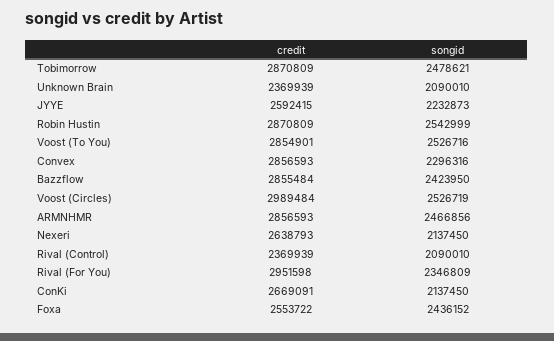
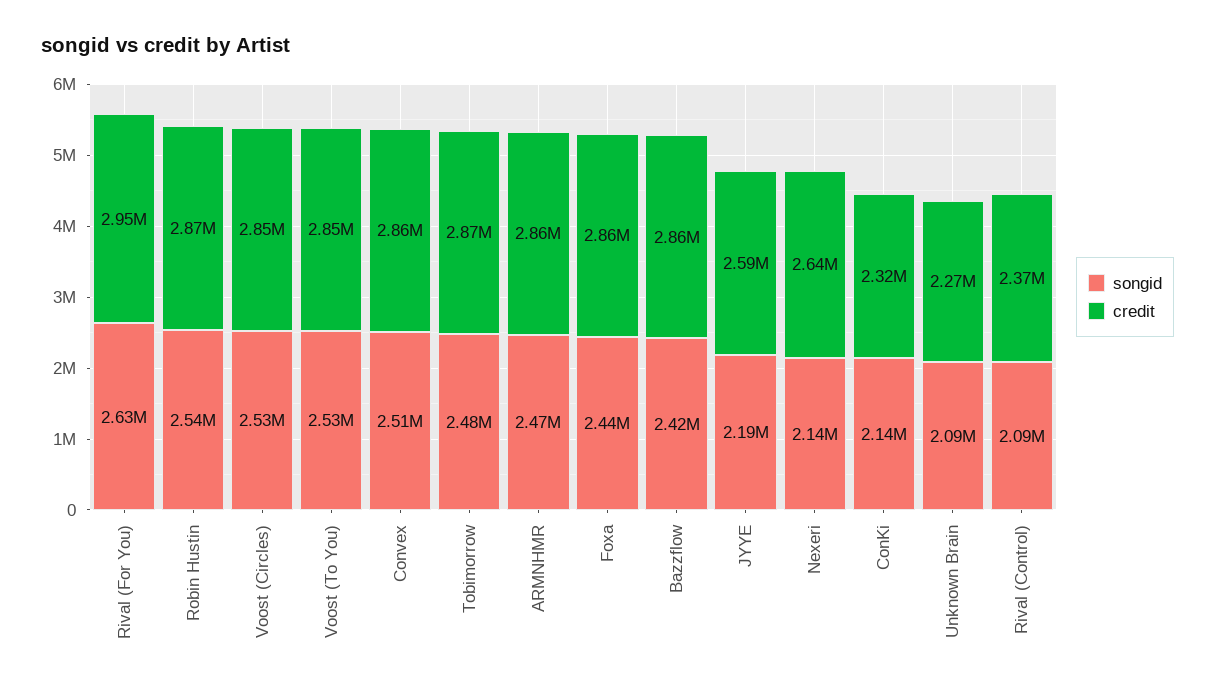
  {
    "credit": {
      "Tobimorrow": 2870809,
-     "Unknown Brain": 2369939,
+     "Unknown Brain": 2270000,
      "JYYE": 2592415,
      "Robin Hustin": 2870809,
      "Voost (To You)": 2854901,
      "Convex": 2856593,
      "Bazzflow": 2855484,
-     "Voost (Circles)": 2989484,
+     "Voost (Circles)": 2850000,
      "ARMNHMR": 2856593,
      "Nexeri": 2638793,
      "Rival (Control)": 2369939,
      "Rival (For You)": 2951598,
-     "ConKi": 2669091,
+     "ConKi": 2320000,
-     "Foxa": 2553722
+     "Foxa": 2860000
    },
    "songid": {
      "Tobimorrow": 2478621,
      "Unknown Brain": 2090010,
-     "JYYE": 2232873,
+     "JYYE": 2190000,
      "Robin Hustin": 2542999,
      "Voost (To You)": 2526716,
-     "Convex": 2296316,
+     "Convex": 2510000,
      "Bazzflow": 2423950,
      "Voost (Circles)": 2526719,
      "ARMNHMR": 2466856,
      "Nexeri": 2137450,
      "Rival (Control)": 2090010,
-     "Rival (For You)": 2346809,
+     "Rival (For You)": 2630000,
      "ConKi": 2137450,
      "Foxa": 2436152
    }
  }

